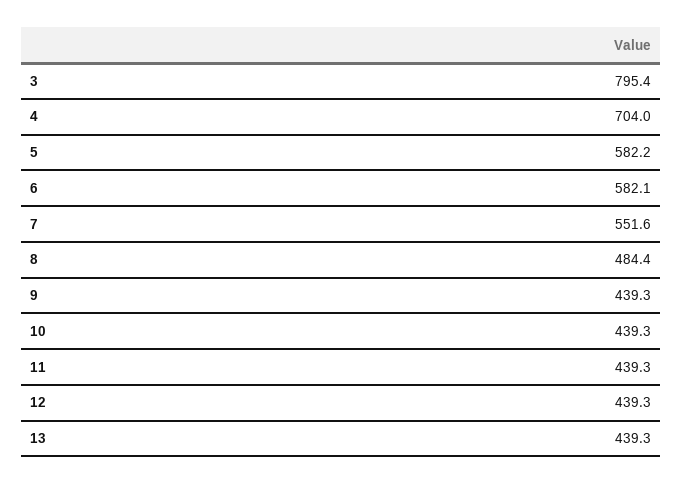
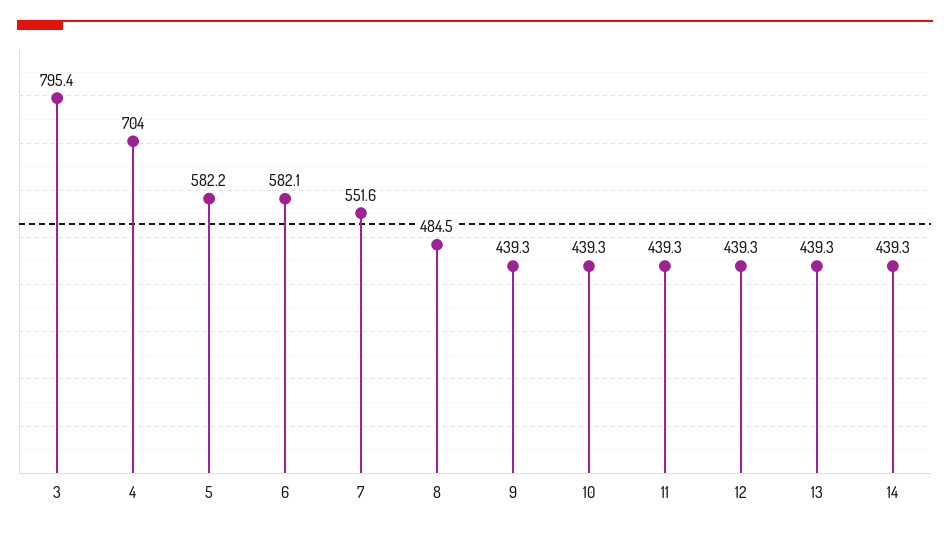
  {
    "3": 795.4,
    "4": 704,
    "5": 582.2,
    "6": 582.1,
    "7": 551.6,
-   "8": 484.4,
+   "8": 484.5,
    "9": 439.3,
    "10": 439.3,
    "11": 439.3,
    "12": 439.3,
-   "13": 439.3
+   "13": 439.3,
+   "14": 439.3
  }

